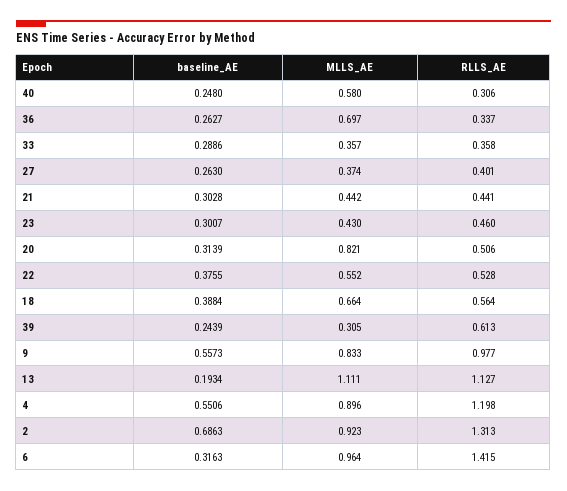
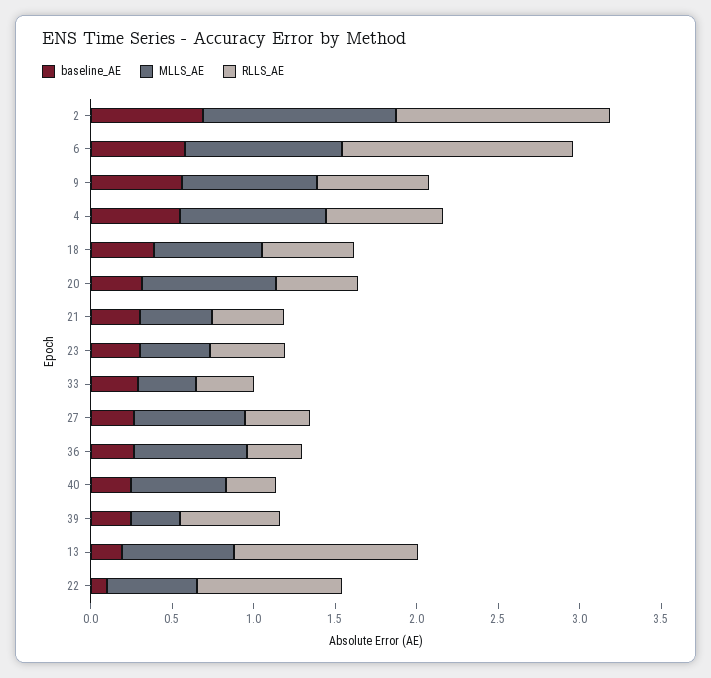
  {
    "baseline_AE": {
      "40": 0.248,
      "36": 0.2627,
      "33": 0.2886,
      "27": 0.263,
      "21": 0.3028,
      "23": 0.3007,
      "20": 0.3139,
-     "22": 0.3755,
+     "22": 0.1,
      "18": 0.3884,
      "39": 0.2439,
      "9": 0.5573,
      "13": 0.1934,
      "4": 0.5506,
      "2": 0.6863,
-     "6": 0.3163
+     "6": 0.6
    },
    "MLLS_AE": {
      "40": 0.58,
      "36": 0.697,
      "33": 0.357,
-     "27": 0.374,
+     "27": 0.7,
      "21": 0.442,
      "23": 0.43,
      "20": 0.821,
      "22": 0.552,
      "18": 0.664,
      "39": 0.305,
      "9": 0.833,
-     "13": 1.111,
+     "13": 0.7,
      "4": 0.896,
-     "2": 0.923,
+     "2": 1.2,
      "6": 0.964
    },
    "RLLS_AE": {
      "40": 0.306,
      "36": 0.337,
      "33": 0.358,
      "27": 0.401,
      "21": 0.441,
      "23": 0.46,
      "20": 0.506,
-     "22": 0.528,
+     "22": 0.9,
      "18": 0.564,
      "39": 0.613,
-     "9": 0.977,
+     "9": 0.7,
      "13": 1.127,
-     "4": 1.198,
+     "4": 0.7,
      "2": 1.313,
      "6": 1.415
    }
  }

